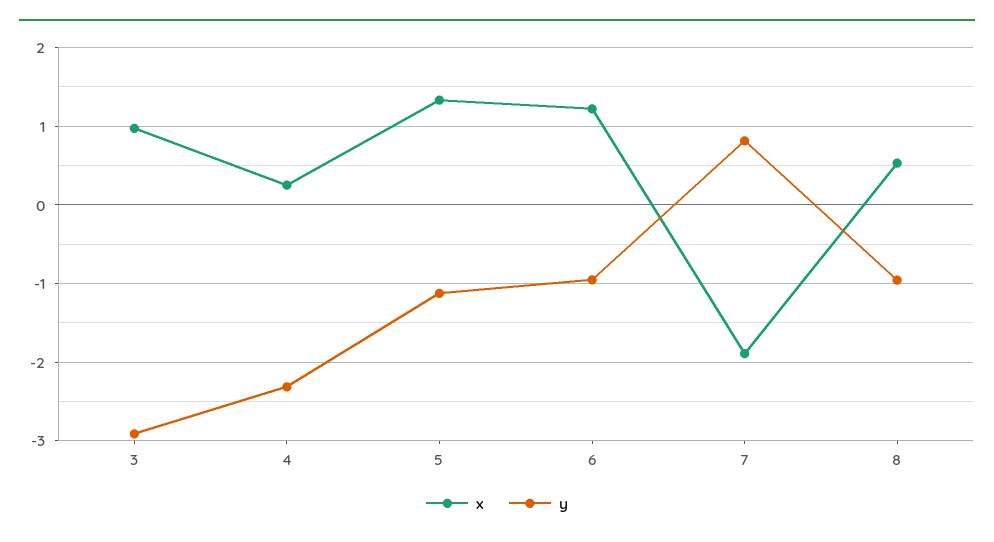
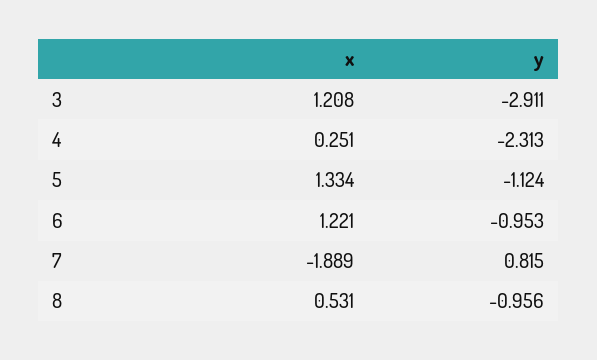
  {
    "x": {
-     "3": 1,
+     "3": 1.208,
      "4": 0.251,
      "5": 1.334,
      "6": 1.221,
      "7": -1.889,
      "8": 0.531
    },
    "y": {
      "3": -2.911,
      "4": -2.313,
      "5": -1.124,
      "6": -0.953,
      "7": 0.815,
      "8": -0.956
    }
  }

